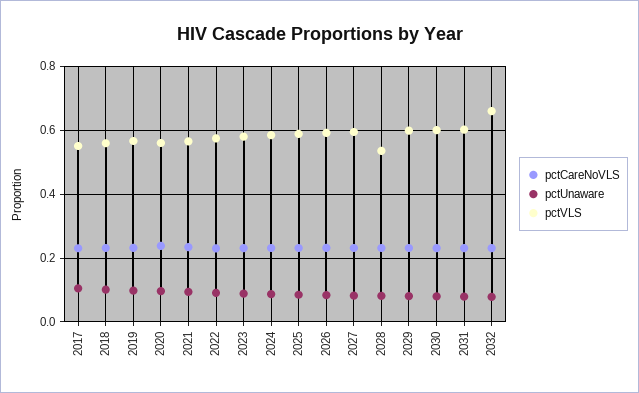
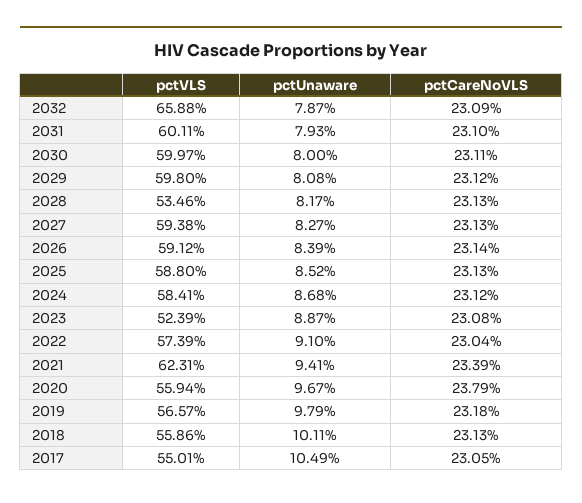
  {
    "pctCareNoVLS": {
      "2017": 0.2305,
      "2018": 0.2313,
      "2019": 0.2318,
      "2020": 0.2379,
      "2021": 0.2339,
      "2022": 0.2304,
      "2023": 0.2308,
      "2024": 0.2312,
      "2025": 0.2313,
      "2026": 0.2314,
      "2027": 0.2313,
      "2028": 0.2313,
      "2029": 0.2312,
      "2030": 0.2311,
      "2031": 0.231,
      "2032": 0.2309
    },
    "pctUnaware": {
      "2017": 0.1049,
      "2018": 0.1011,
      "2019": 0.0979,
      "2020": 0.0967,
      "2021": 0.0941,
      "2022": 0.091,
      "2023": 0.0887,
      "2024": 0.0868,
      "2025": 0.0852,
      "2026": 0.0839,
      "2027": 0.0827,
      "2028": 0.0817,
      "2029": 0.0808,
      "2030": 0.08,
      "2031": 0.0793,
      "2032": 0.0787
    },
    "pctVLS": {
      "2017": 0.5501,
      "2018": 0.5586,
      "2019": 0.5657,
      "2020": 0.5594,
-     "2021": 0.56,
+     "2021": 0.6231,
      "2022": 0.5739,
-     "2023": 0.58,
+     "2023": 0.5239,
      "2024": 0.5841,
      "2025": 0.588,
      "2026": 0.5912,
      "2027": 0.5938,
      "2028": 0.5346,
      "2029": 0.598,
      "2030": 0.5997,
      "2031": 0.6011,
      "2032": 0.6588
    }
  }

